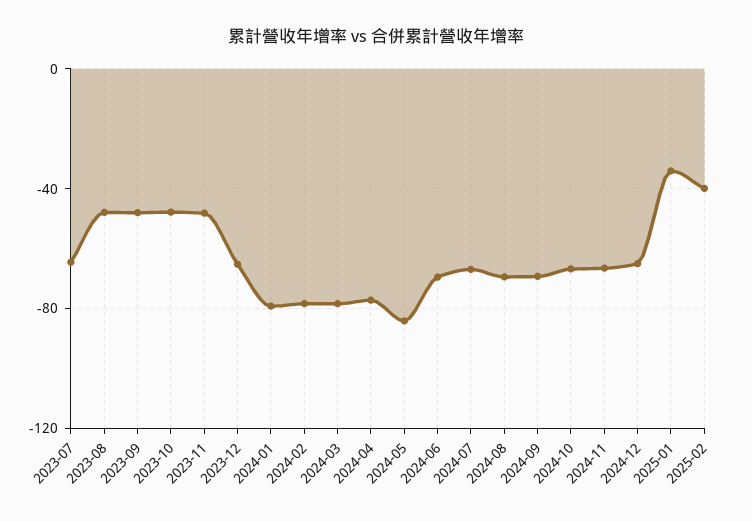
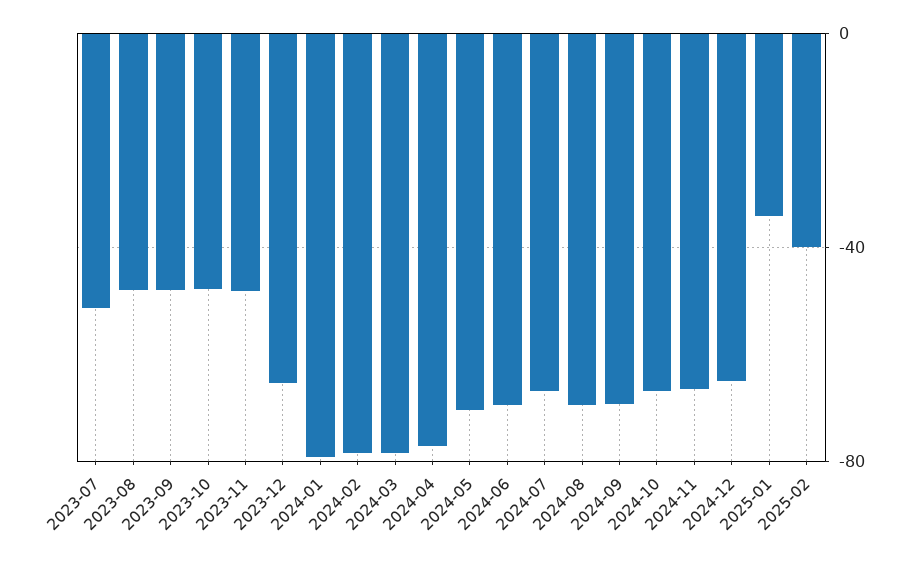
  {
-   "2023-07": -65,
+   "2023-07": -50,
    "2023-08": -50,
    "2023-09": -50,
    "2023-10": -50,
    "2023-11": -50,
    "2023-12": -65,
    "2024-01": -80,
    "2024-02": -80,
    "2024-03": -80,
    "2024-04": -75,
-   "2024-05": -85,
+   "2024-05": -70,
    "2024-06": -70,
    "2024-07": -65,
    "2024-08": -70,
    "2024-09": -70,
    "2024-10": -65,
    "2024-11": -65,
    "2024-12": -65,
    "2025-01": -35,
    "2025-02": -40
  }

